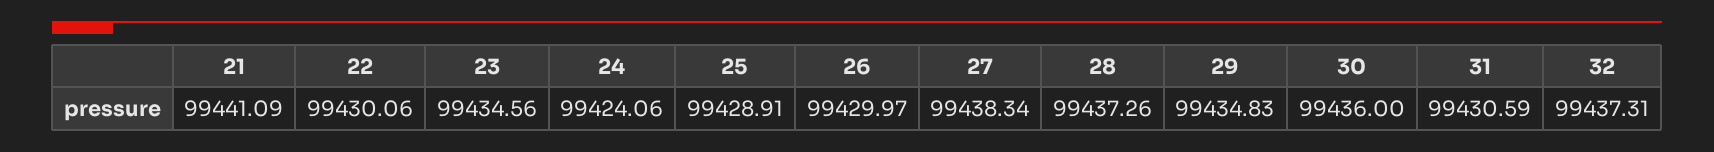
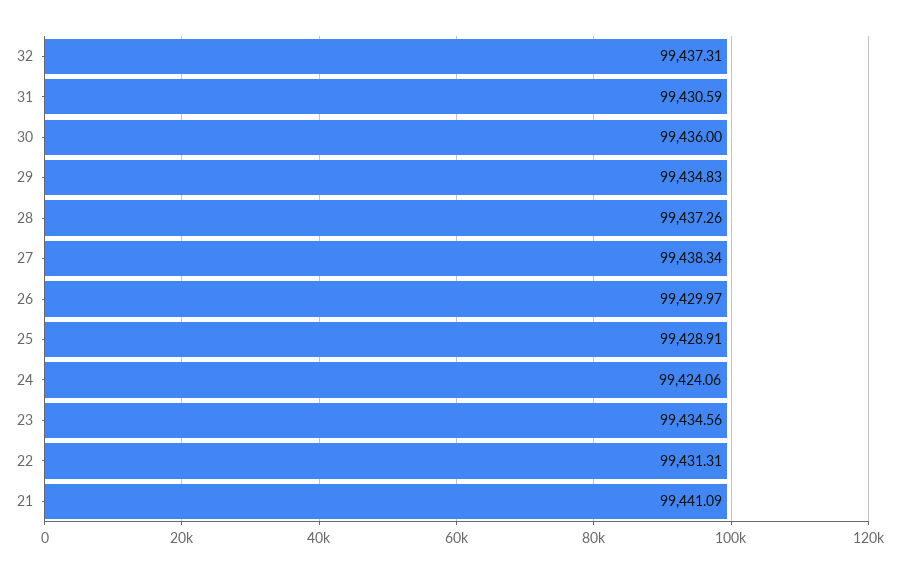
  {
    "21": 99441.09,
-   "22": 99430.06,
+   "22": 99431.31,
    "23": 99434.56,
    "24": 99424.06,
    "25": 99428.91,
    "26": 99429.97,
    "27": 99438.34,
    "28": 99437.26,
    "29": 99434.83,
    "30": 99436,
    "31": 99430.59,
    "32": 99437.31
  }

